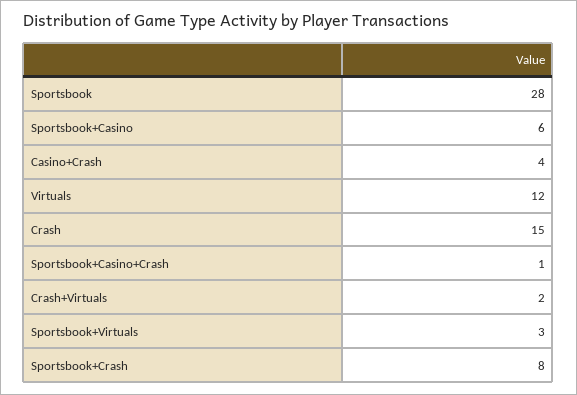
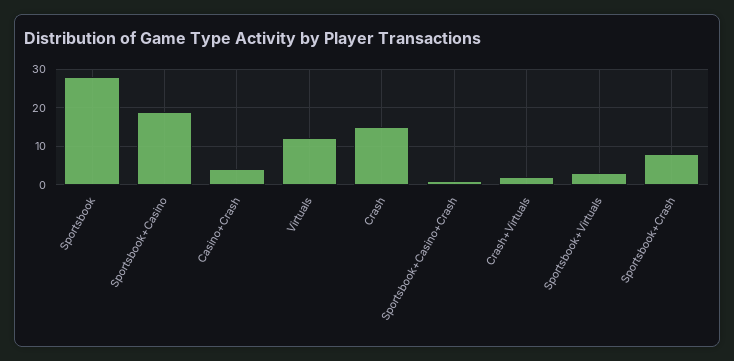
  {
    "Sportsbook": 28,
-   "Sportsbook+Casino": 6,
+   "Sportsbook+Casino": 20,
    "Casino+Crash": 4,
    "Virtuals": 12,
    "Crash": 15,
    "Sportsbook+Casino+Crash": 1,
    "Crash+Virtuals": 2,
    "Sportsbook+Virtuals": 3,
    "Sportsbook+Crash": 8
  }

